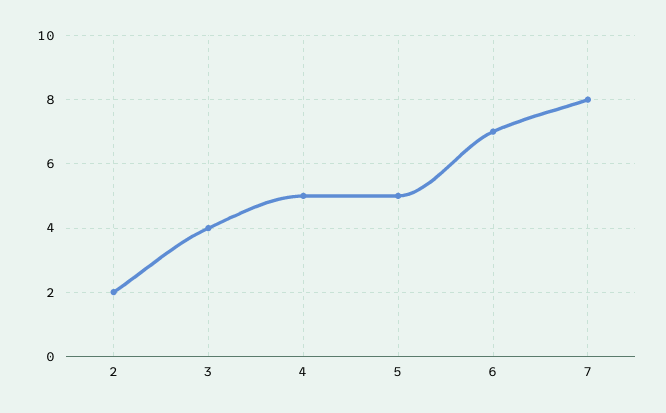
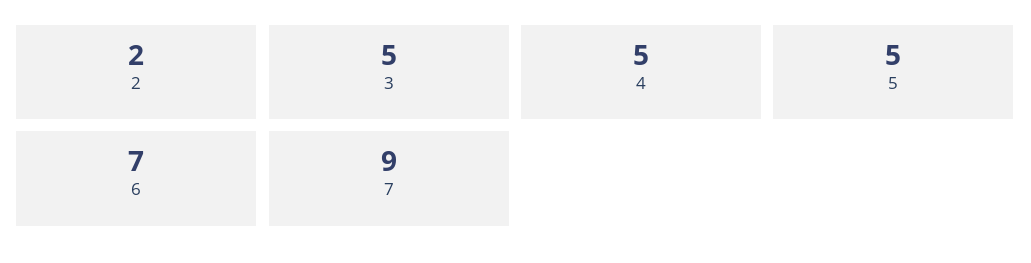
  {
    "2": 2,
-   "3": 4,
+   "3": 5,
    "4": 5,
    "5": 5,
    "6": 7,
-   "7": 8
+   "7": 9
  }

